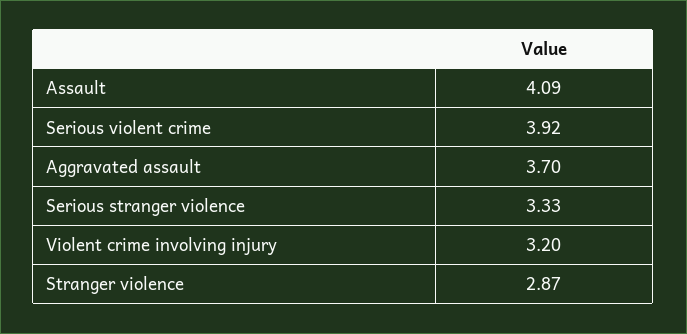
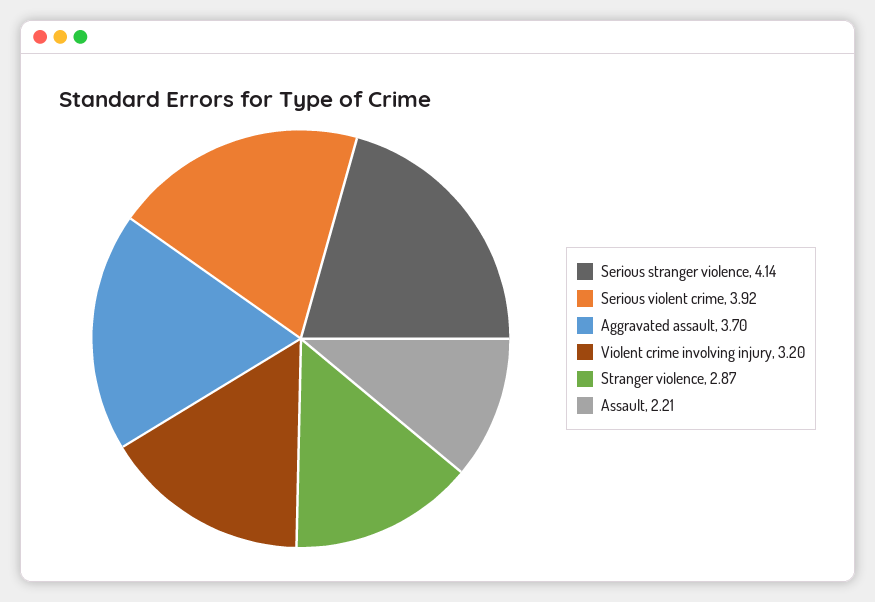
  {
-   "Assault": 4.09,
+   "Assault": 2.21,
    "Serious violent crime": 3.92,
    "Aggravated assault": 3.7,
-   "Serious stranger violence": 3.33,
+   "Serious stranger violence": 4.14,
    "Violent crime involving injury": 3.2,
    "Stranger violence": 2.87
  }

